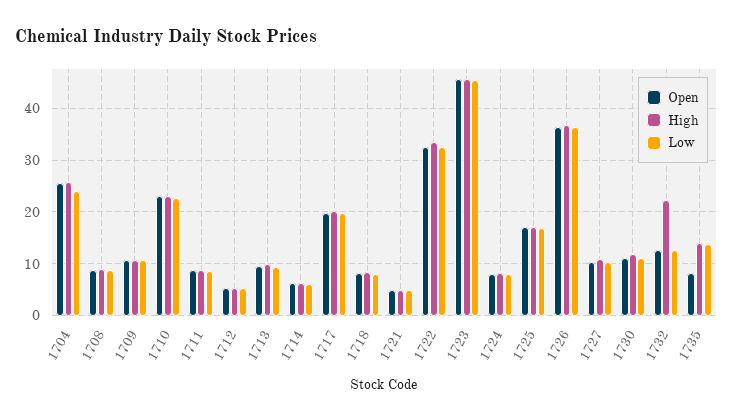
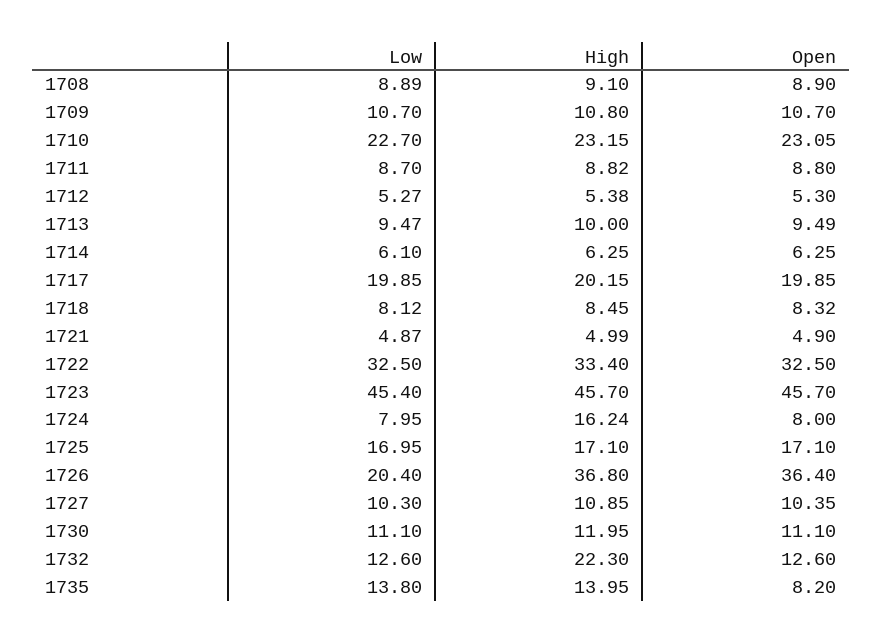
  {
    "Open": {
-     "1704": 26,
      "1708": 8.9,
      "1709": 10.7,
      "1710": 23.05,
      "1711": 8.8,
      "1712": 5.3,
      "1713": 9.49,
      "1714": 6.25,
      "1717": 19.85,
      "1718": 8.32,
      "1721": 4.9,
      "1722": 32.5,
      "1723": 45.7,
      "1724": 8,
      "1725": 17.1,
      "1726": 36.4,
      "1727": 10.35,
      "1730": 11.1,
      "1732": 12.6,
      "1735": 8.2
    },
    "High": {
-     "1704": 26,
      "1708": 9.1,
      "1709": 10.8,
      "1710": 23.15,
      "1711": 8.82,
      "1712": 5.38,
      "1713": 10,
      "1714": 6.25,
      "1717": 20.15,
      "1718": 8.45,
      "1721": 4.99,
      "1722": 33.4,
      "1723": 45.7,
-     "1724": 8,
+     "1724": 16.24,
      "1725": 17.1,
      "1726": 36.8,
      "1727": 10.85,
      "1730": 11.95,
      "1732": 22.3,
      "1735": 13.95
    },
    "Low": {
-     "1704": 24,
      "1708": 8.89,
      "1709": 10.7,
      "1710": 22.7,
      "1711": 8.7,
      "1712": 5.27,
      "1713": 9.47,
      "1714": 6.1,
      "1717": 19.85,
      "1718": 8.12,
      "1721": 4.87,
      "1722": 32.5,
      "1723": 45.4,
      "1724": 7.95,
      "1725": 16.95,
-     "1726": 36,
+     "1726": 20.4,
      "1727": 10.3,
      "1730": 11.1,
      "1732": 12.6,
      "1735": 13.8
    }
  }

